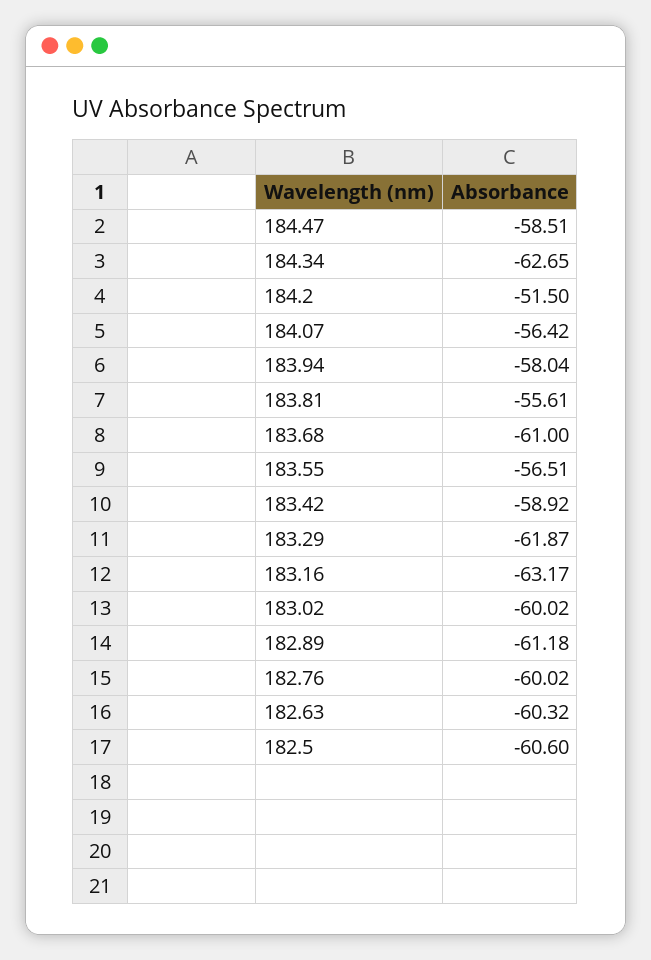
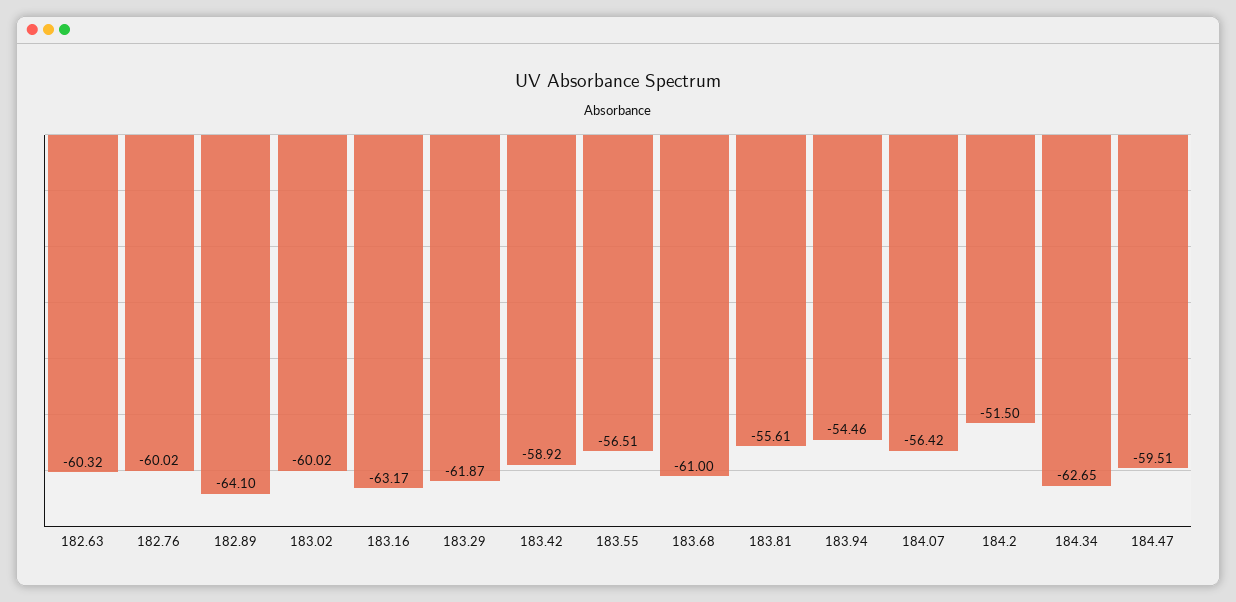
  {
-   "184.47": -58.51,
+   "184.47": -59.51,
    "184.34": -62.65,
    "184.2": -51.5,
    "184.07": -56.42,
-   "183.94": -58.04,
+   "183.94": -54.46,
    "183.81": -55.61,
    "183.68": -61,
    "183.55": -56.51,
    "183.42": -58.92,
    "183.29": -61.87,
    "183.16": -63.17,
    "183.02": -60.02,
-   "182.89": -61.18,
+   "182.89": -64.1,
    "182.76": -60.02,
-   "182.63": -60.32,
+   "182.63": -60.32
-   "182.5": -60.6
  }

